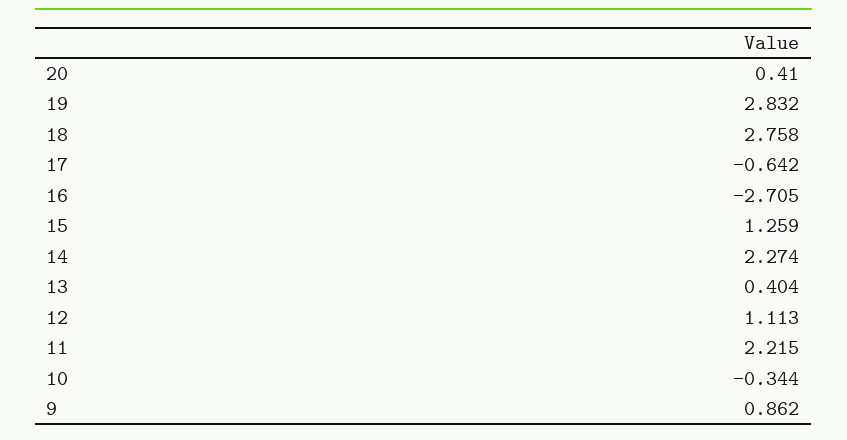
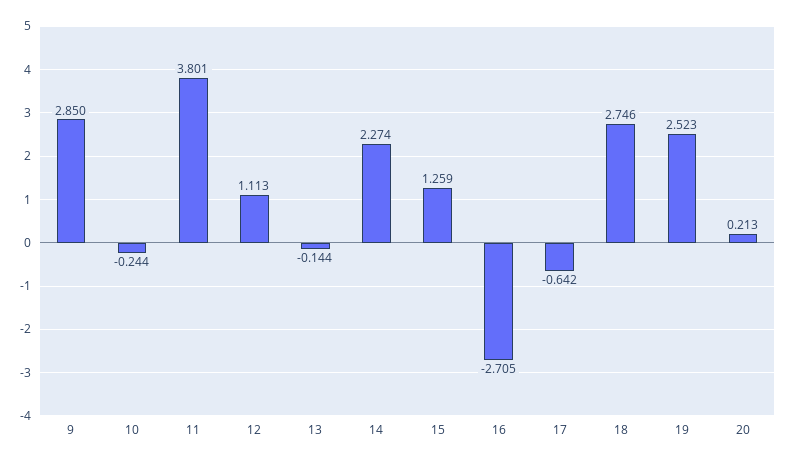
  {
-   "20": 0.41,
+   "20": 0.213,
-   "19": 2.832,
+   "19": 2.523,
-   "18": 2.758,
+   "18": 2.746,
    "17": -0.642,
    "16": -2.705,
    "15": 1.259,
    "14": 2.274,
-   "13": 0.404,
+   "13": -0.144,
    "12": 1.113,
-   "11": 2.215,
+   "11": 3.801,
-   "10": -0.344,
+   "10": -0.244,
-   "9": 0.862
+   "9": 2.85
  }

